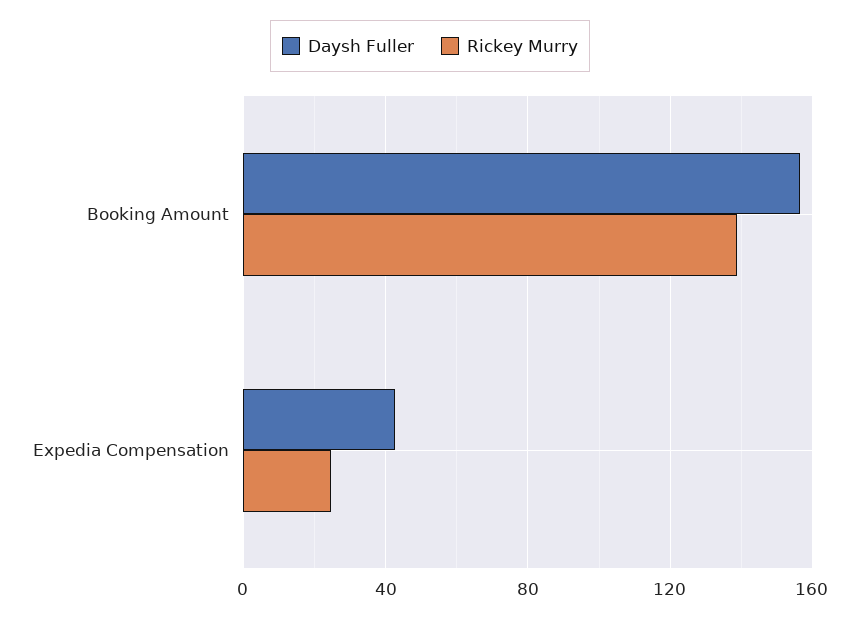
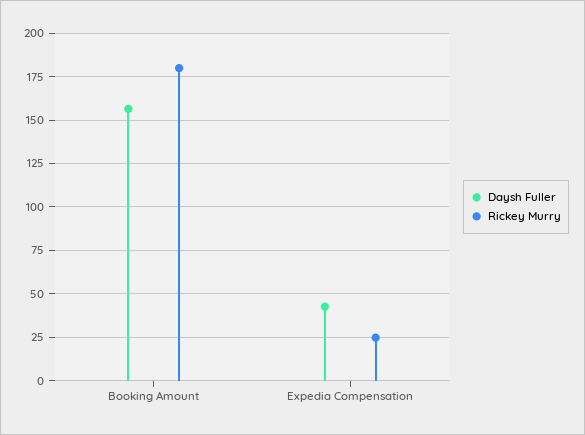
  {
    "Daysh Fuller": {
      "Booking Amount": 155,
      "Expedia Compensation": 45
    },
    "Rickey Murry": {
-     "Booking Amount": 140,
+     "Booking Amount": 180,
      "Expedia Compensation": 25
    }
  }

